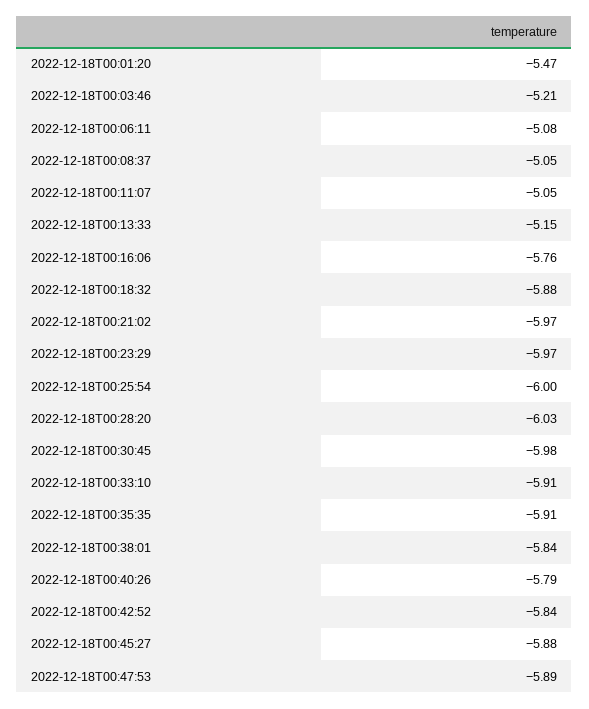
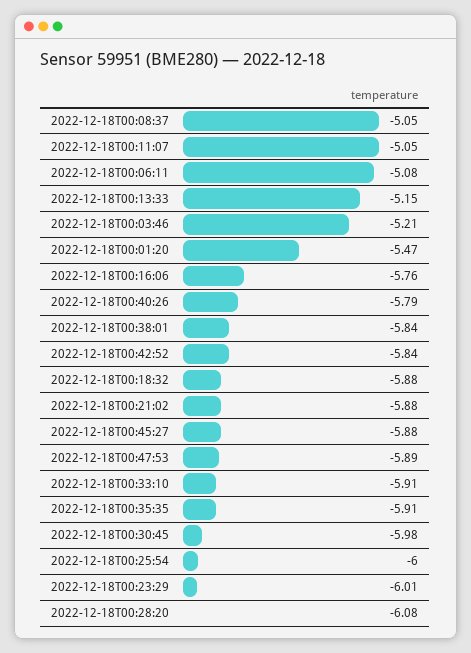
  {
    "2022-12-18T00:01:20": -5.47,
    "2022-12-18T00:03:46": -5.21,
    "2022-12-18T00:06:11": -5.08,
    "2022-12-18T00:08:37": -5.05,
    "2022-12-18T00:11:07": -5.05,
    "2022-12-18T00:13:33": -5.15,
    "2022-12-18T00:16:06": -5.76,
    "2022-12-18T00:18:32": -5.88,
-   "2022-12-18T00:21:02": -5.97,
+   "2022-12-18T00:21:02": -5.88,
-   "2022-12-18T00:23:29": -5.97,
+   "2022-12-18T00:23:29": -6.01,
    "2022-12-18T00:25:54": -6,
-   "2022-12-18T00:28:20": -6.03,
+   "2022-12-18T00:28:20": -6.08,
    "2022-12-18T00:30:45": -5.98,
    "2022-12-18T00:33:10": -5.91,
    "2022-12-18T00:35:35": -5.91,
    "2022-12-18T00:38:01": -5.84,
    "2022-12-18T00:40:26": -5.79,
    "2022-12-18T00:42:52": -5.84,
    "2022-12-18T00:45:27": -5.88,
    "2022-12-18T00:47:53": -5.89
  }

